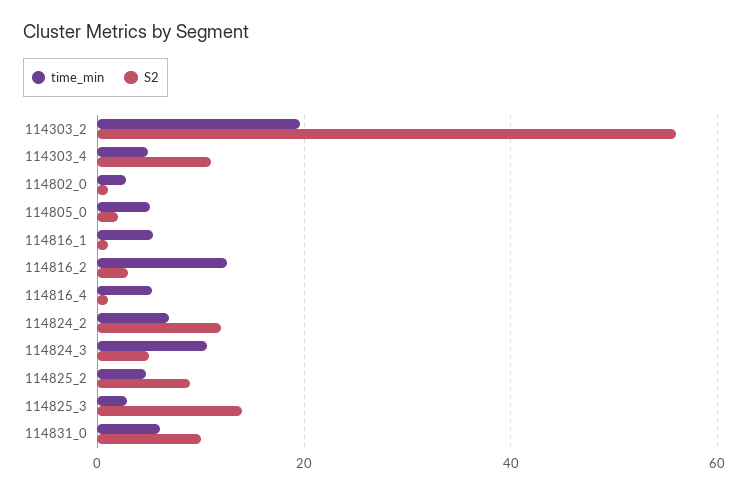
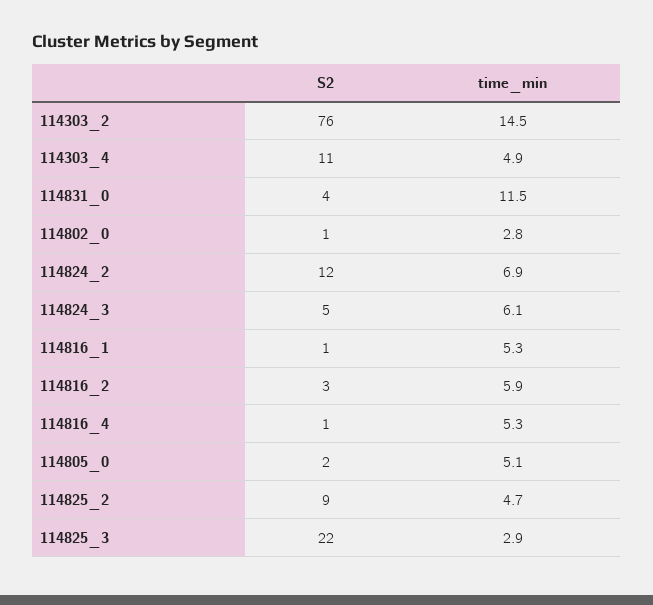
  {
    "time_min": {
-     "114303_2": 20,
+     "114303_2": 14.5,
      "114303_4": 4.9,
      "114802_0": 2.8,
      "114805_0": 5.1,
      "114816_1": 5.3,
-     "114816_2": 12,
+     "114816_2": 5.9,
      "114816_4": 5.3,
      "114824_2": 6.9,
-     "114824_3": 10,
+     "114824_3": 6.1,
      "114825_2": 4.7,
      "114825_3": 2.9,
-     "114831_0": 6
+     "114831_0": 11.5
    },
    "S2": {
-     "114303_2": 56,
+     "114303_2": 76,
      "114303_4": 11,
      "114802_0": 1,
      "114805_0": 2,
      "114816_1": 1,
      "114816_2": 3,
      "114816_4": 1,
      "114824_2": 12,
      "114824_3": 5,
      "114825_2": 9,
-     "114825_3": 14,
+     "114825_3": 22,
-     "114831_0": 10
+     "114831_0": 4
    }
  }

